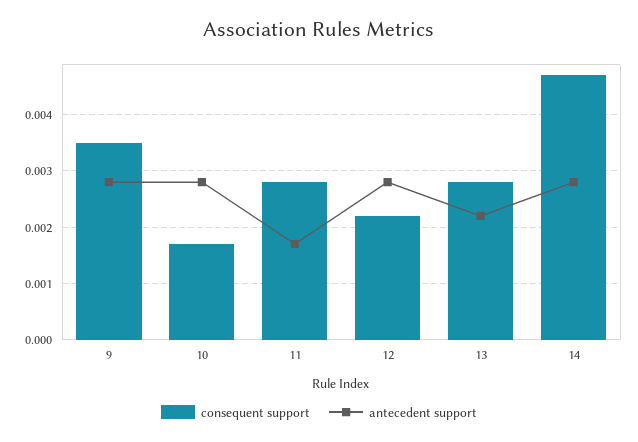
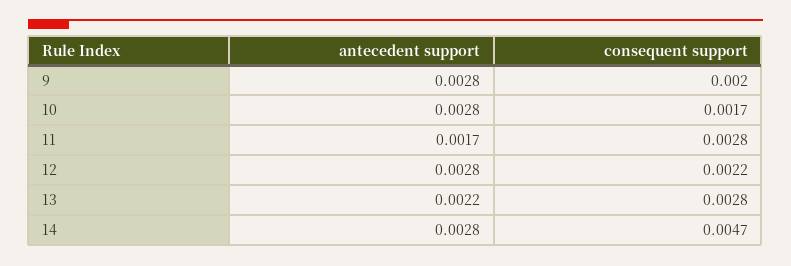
  {
    "consequent support": {
-     "9": 0.0035,
+     "9": 0.002,
      "10": 0.0017,
      "11": 0.0028,
      "12": 0.0022,
      "13": 0.0028,
      "14": 0.0047
    },
    "antecedent support": {
      "9": 0.0028,
      "10": 0.0028,
      "11": 0.0017,
      "12": 0.0028,
      "13": 0.0022,
      "14": 0.0028
    }
  }

